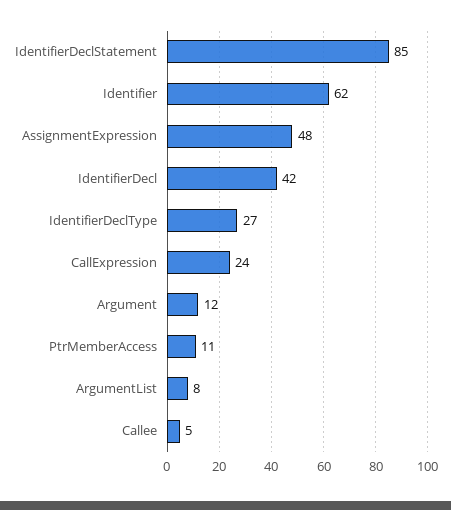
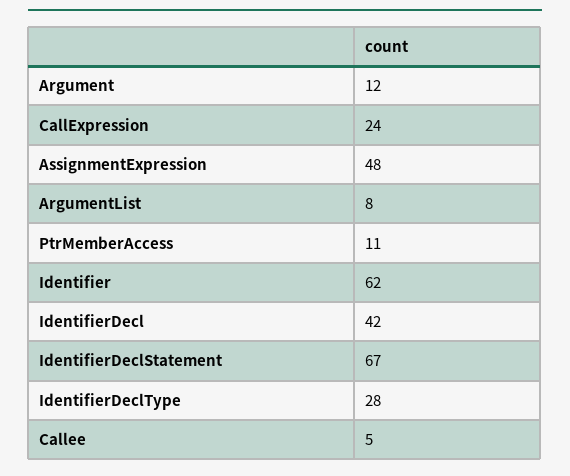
  {
-   "IdentifierDeclStatement": 85,
+   "IdentifierDeclStatement": 67,
    "Identifier": 62,
    "AssignmentExpression": 48,
    "IdentifierDecl": 42,
-   "IdentifierDeclType": 27,
+   "IdentifierDeclType": 28,
    "CallExpression": 24,
    "Argument": 12,
    "PtrMemberAccess": 11,
    "ArgumentList": 8,
    "Callee": 5
  }

